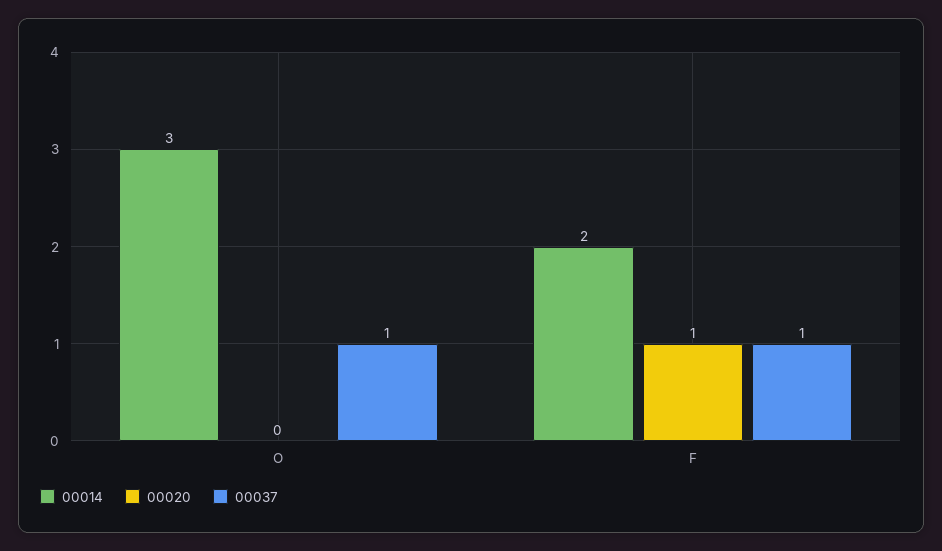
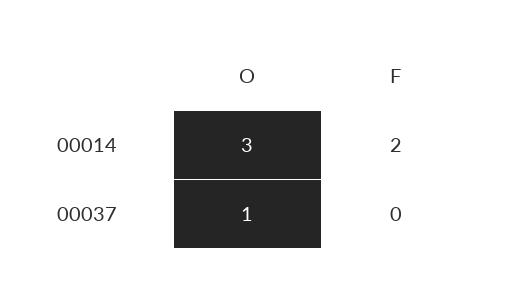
  {
    "00014": {
      "O": 3,
      "F": 2
    },
-   "00020": {
-     "O": 0,
-     "F": 1
-   },
    "00037": {
      "O": 1,
-     "F": 1
+     "F": 0
    }
  }

